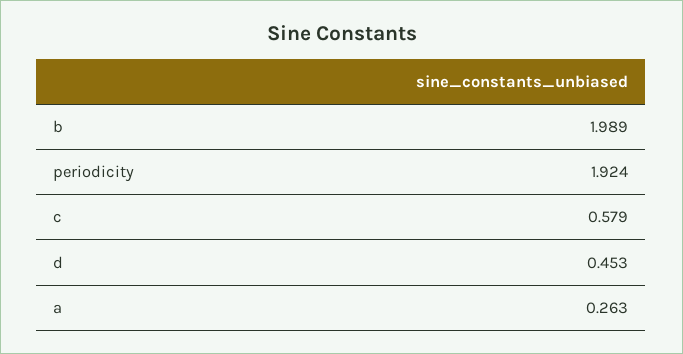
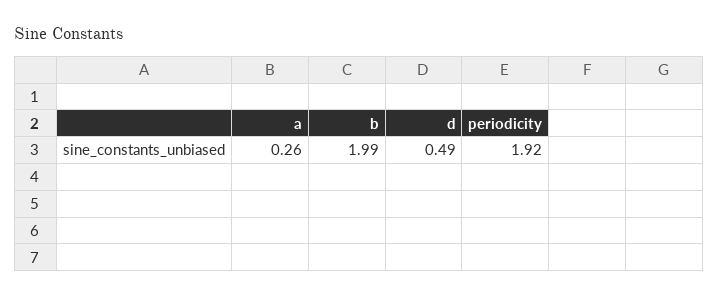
  {
    "b": 1.989,
    "periodicity": 1.924,
-   "c": 0.579,
-   "d": 0.453,
+   "d": 0.49,
    "a": 0.263
  }

